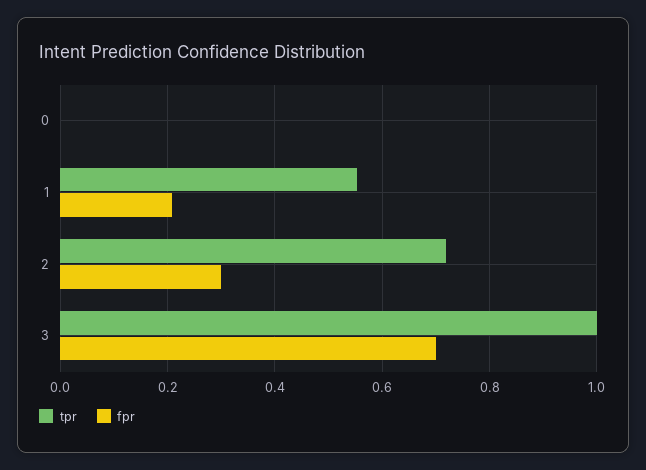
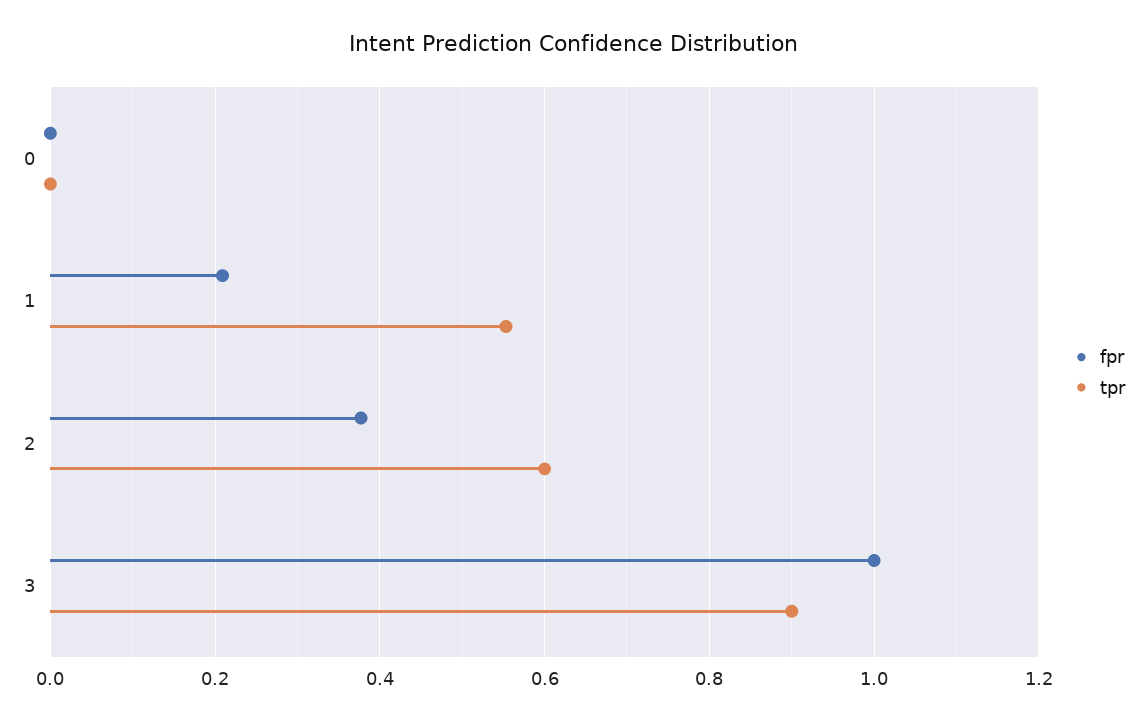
  {
    "tpr": {
      "0": 0,
      "1": 0.56,
-     "2": 0.72,
+     "2": 0.6,
-     "3": 1
+     "3": 0.9
    },
    "fpr": {
      "0": 0,
      "1": 0.2,
-     "2": 0.3,
+     "2": 0.38,
-     "3": 0.7
+     "3": 1
    }
  }

